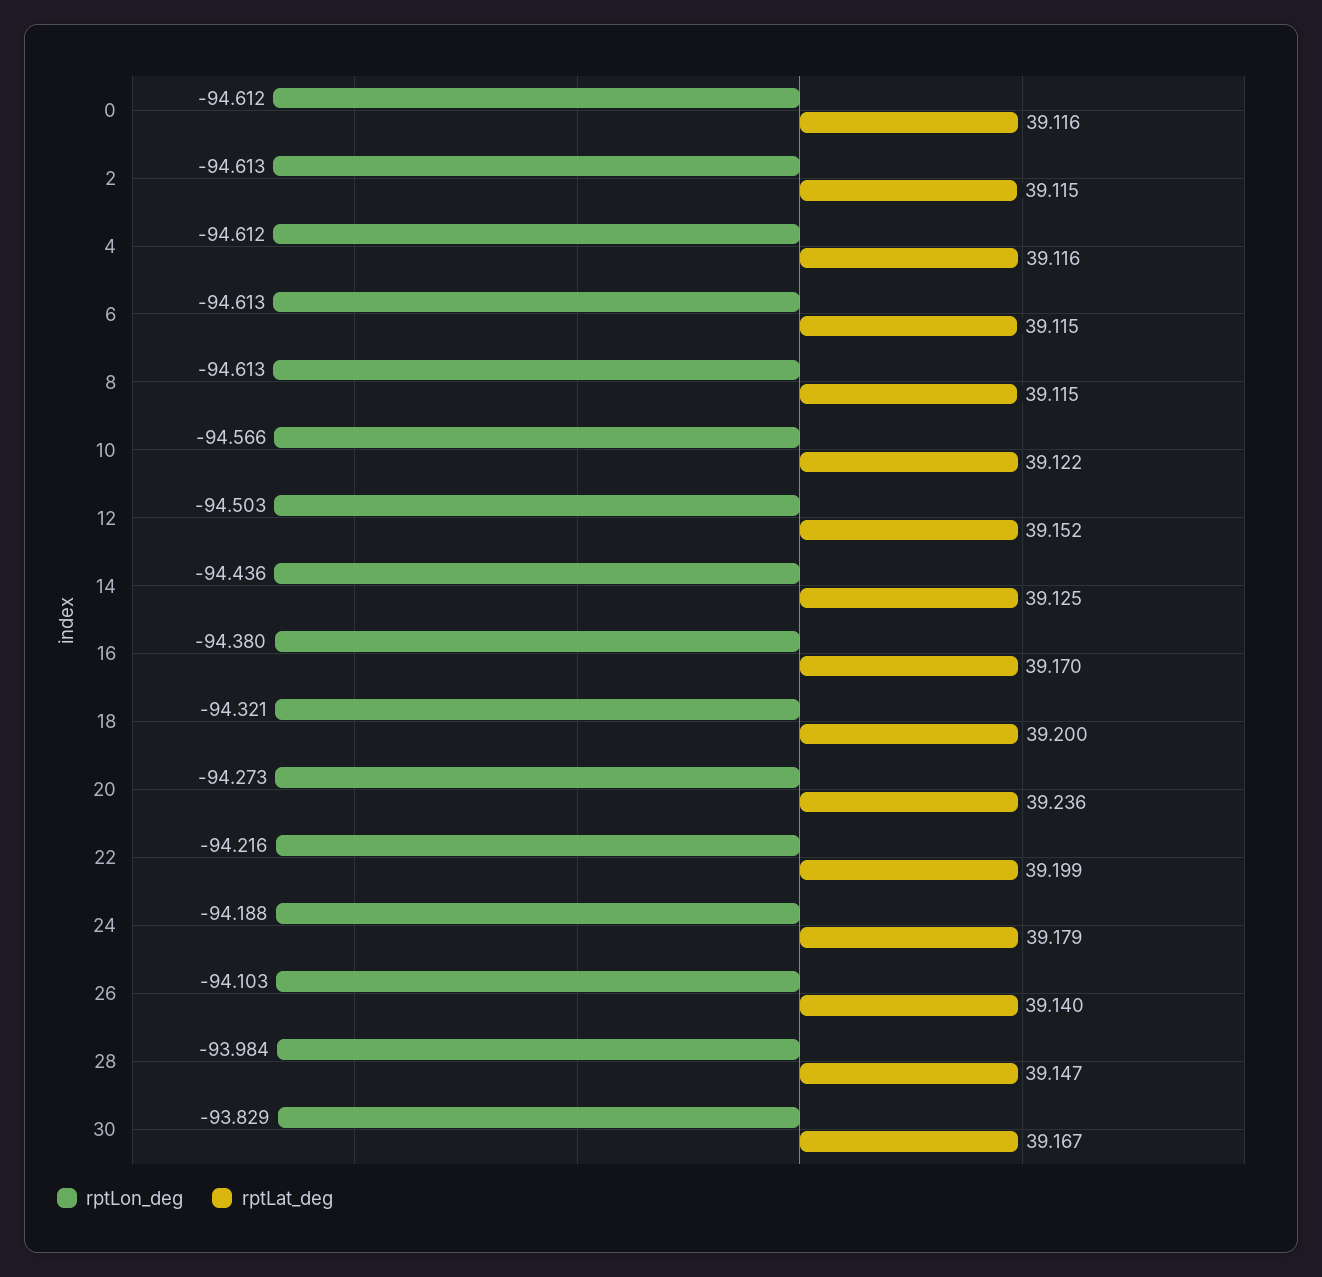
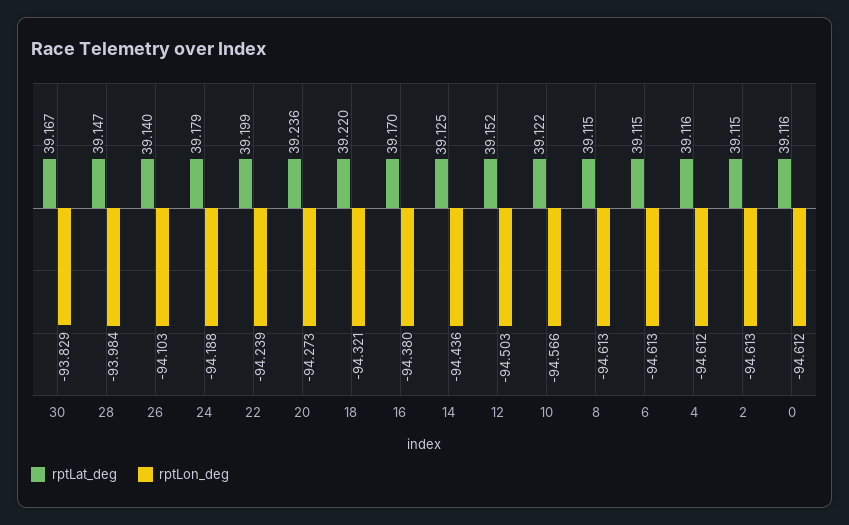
  {
    "rptLon_deg": {
      "0": -94.612,
      "2": -94.613,
      "4": -94.612,
      "6": -94.613,
      "8": -94.613,
      "10": -94.566,
      "12": -94.503,
      "14": -94.436,
      "16": -94.38,
      "18": -94.321,
      "20": -94.273,
-     "22": -94.216,
+     "22": -94.239,
      "24": -94.188,
      "26": -94.103,
      "28": -93.984,
      "30": -93.829
    },
    "rptLat_deg": {
      "0": 39.116,
      "2": 39.115,
      "4": 39.116,
      "6": 39.115,
      "8": 39.115,
      "10": 39.122,
      "12": 39.152,
      "14": 39.125,
      "16": 39.17,
-     "18": 39.2,
+     "18": 39.22,
      "20": 39.236,
      "22": 39.199,
      "24": 39.179,
      "26": 39.14,
      "28": 39.147,
      "30": 39.167
    }
  }

